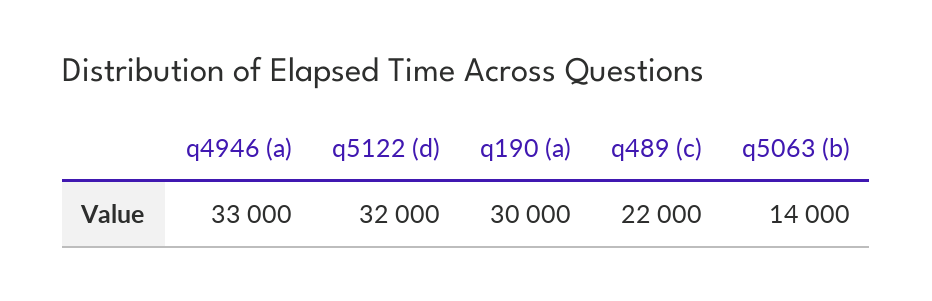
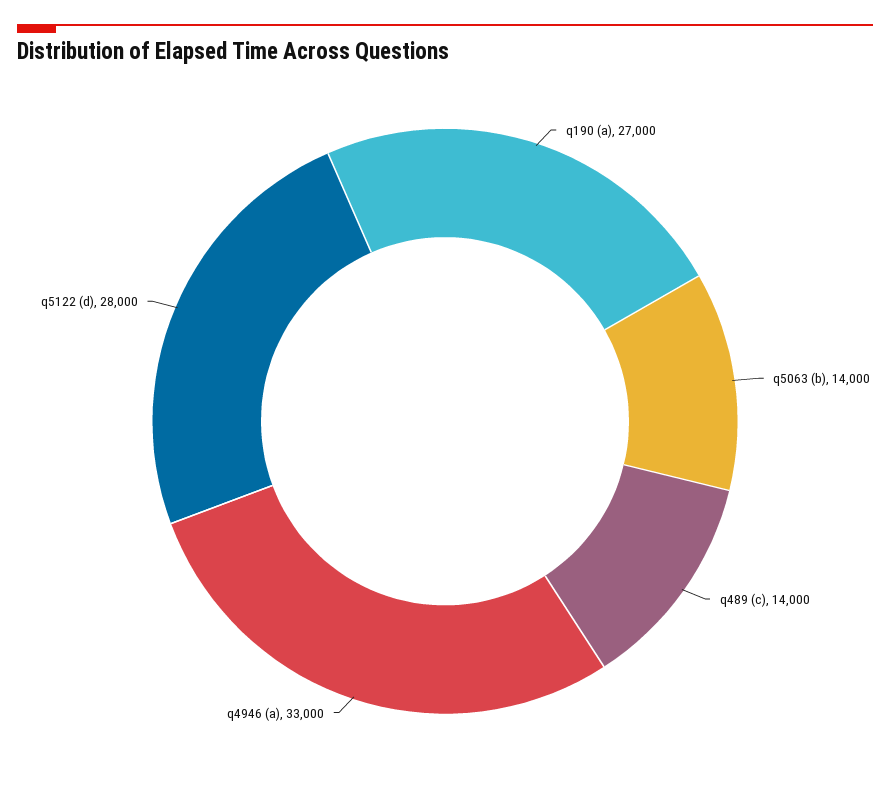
  {
    "q4946 (a)": 33000,
-   "q5122 (d)": 32000,
+   "q5122 (d)": 28000,
-   "q190 (a)": 30000,
+   "q190 (a)": 27000,
-   "q489 (c)": 22000,
+   "q489 (c)": 14000,
    "q5063 (b)": 14000
  }

